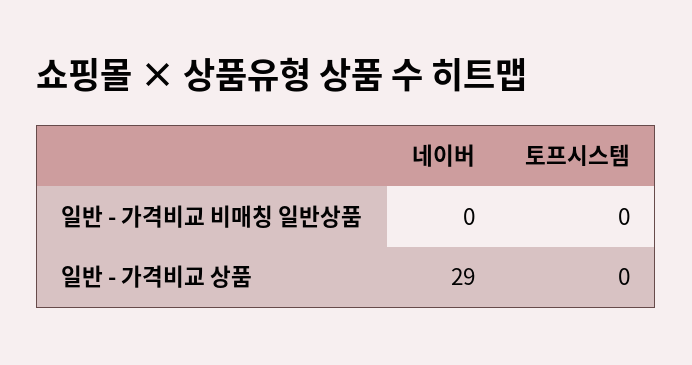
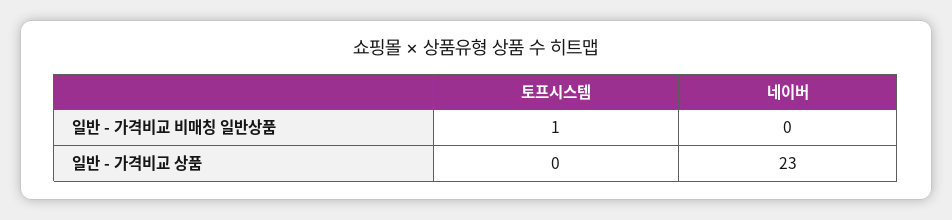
  {
    "네이버": {
      "일반 - 가격비교 비매칭 일반상품": 0,
-     "일반 - 가격비교 상품": 29
+     "일반 - 가격비교 상품": 23
    },
    "토프시스템": {
-     "일반 - 가격비교 비매칭 일반상품": 0,
+     "일반 - 가격비교 비매칭 일반상품": 1,
      "일반 - 가격비교 상품": 0
    }
  }

